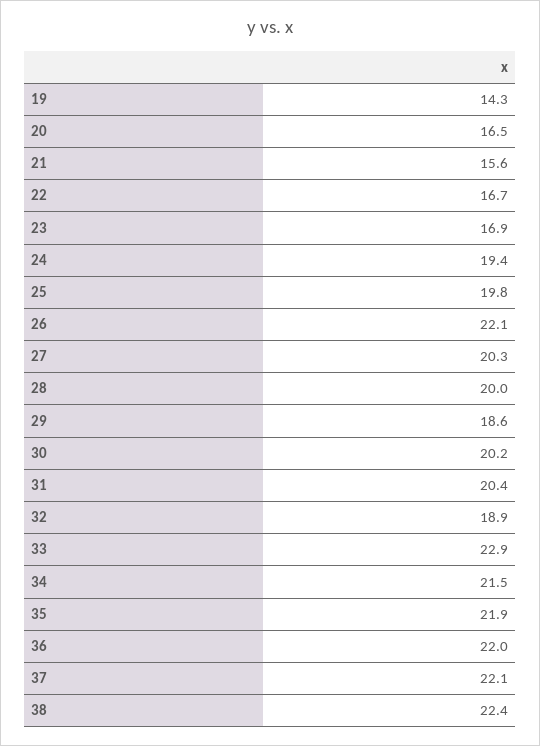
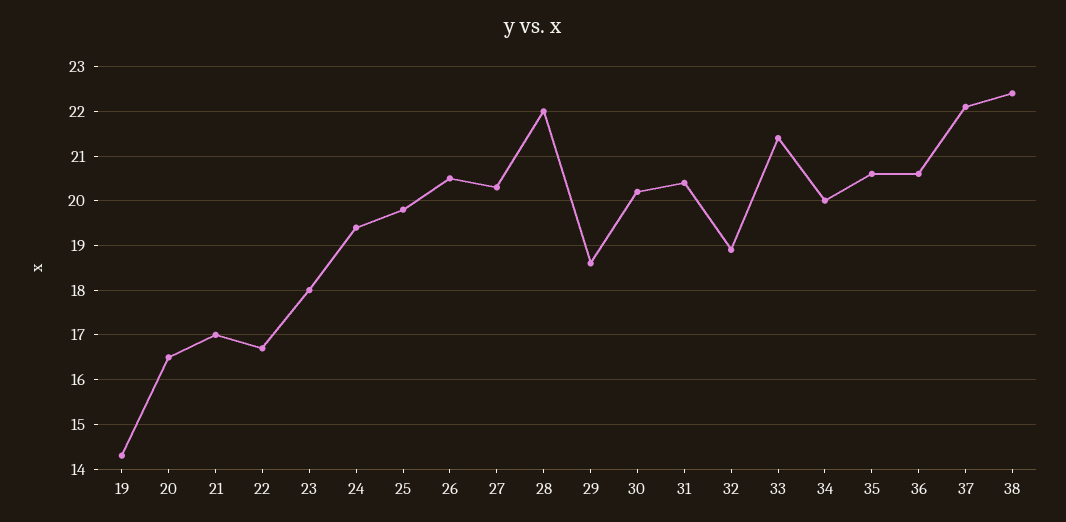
  {
    "19": 14.3,
    "20": 16.5,
-   "21": 15.6,
+   "21": 17,
    "22": 16.7,
-   "23": 16.9,
+   "23": 18,
    "24": 19.4,
    "25": 19.8,
-   "26": 22.1,
+   "26": 20.5,
    "27": 20.3,
-   "28": 20,
+   "28": 22,
    "29": 18.6,
    "30": 20.2,
    "31": 20.4,
    "32": 18.9,
-   "33": 22.9,
+   "33": 21.5,
-   "34": 21.5,
+   "34": 20,
-   "35": 21.9,
+   "35": 20.5,
-   "36": 22,
+   "36": 20.5,
    "37": 22.1,
    "38": 22.4
  }

